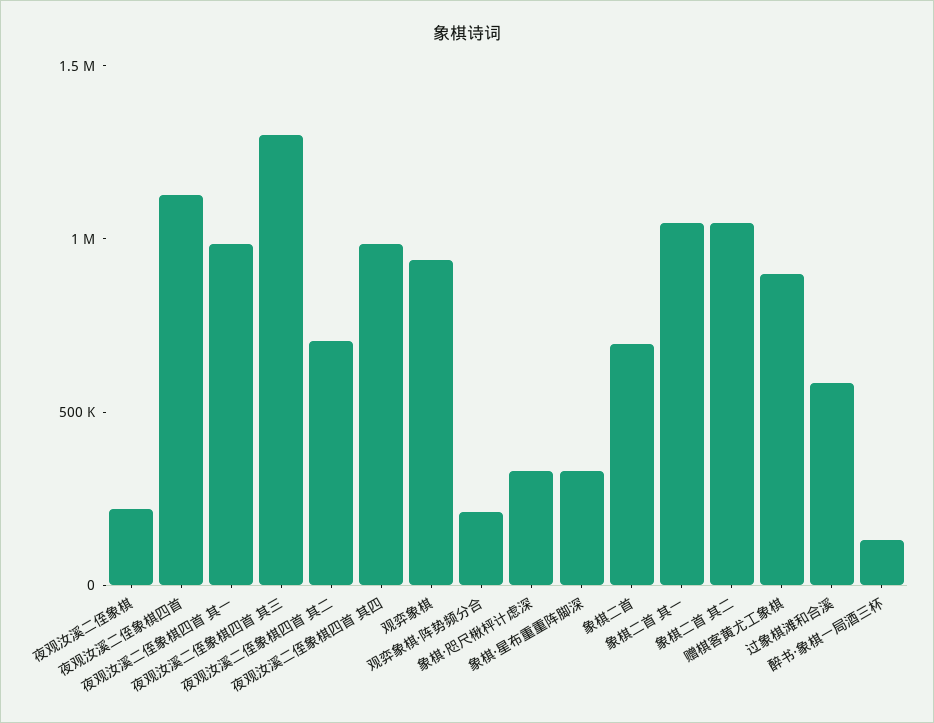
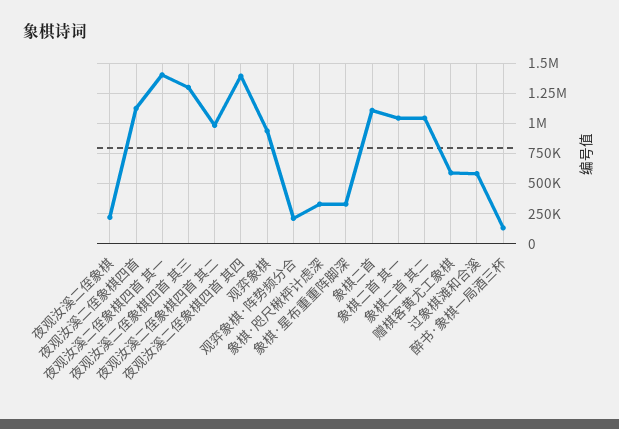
  {
    "夜观汝溪二侄象棋": 200000,
    "夜观汝溪二侄象棋四首": 1150000,
-   "夜观汝溪二侄象棋四首 其一": 1000000,
+   "夜观汝溪二侄象棋四首 其一": 1400000,
    "夜观汝溪二侄象棋四首 其三": 1300000,
-   "夜观汝溪二侄象棋四首 其二": 700000,
+   "夜观汝溪二侄象棋四首 其二": 1000000,
-   "夜观汝溪二侄象棋四首 其四": 1000000,
+   "夜观汝溪二侄象棋四首 其四": 1400000,
    "观弈象棋": 950000,
    "观弈象棋·阵势频分合": 200000,
    "象棋·咫尺楸枰计虑深": 350000,
    "象棋·星布重重阵脚深": 350000,
-   "象棋二首": 700000,
+   "象棋二首": 1100000,
    "象棋二首 其一": 1050000,
    "象棋二首 其二": 1050000,
-   "赠棋客黄尤工象棋": 900000,
+   "赠棋客黄尤工象棋": 600000,
    "过象棋滩和合溪": 600000,
    "醉书·象棋一局酒三杯": 150000
  }

